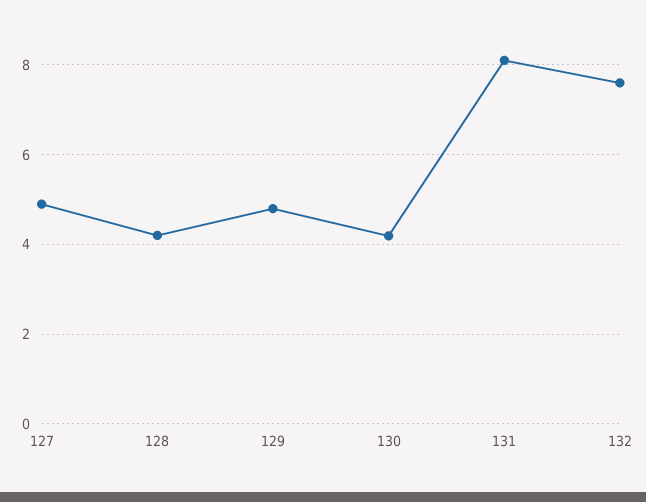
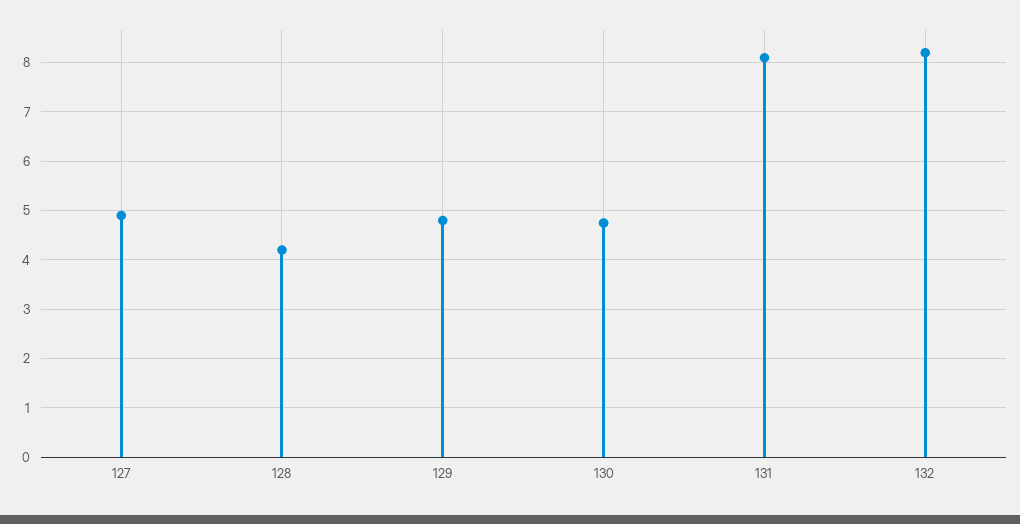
  {
    "127": 5,
    "128": 4.2,
    "129": 4.8,
-   "130": 4.2,
+   "130": 4.8,
    "131": 8.2,
-   "132": 7.6
+   "132": 8.2
  }

